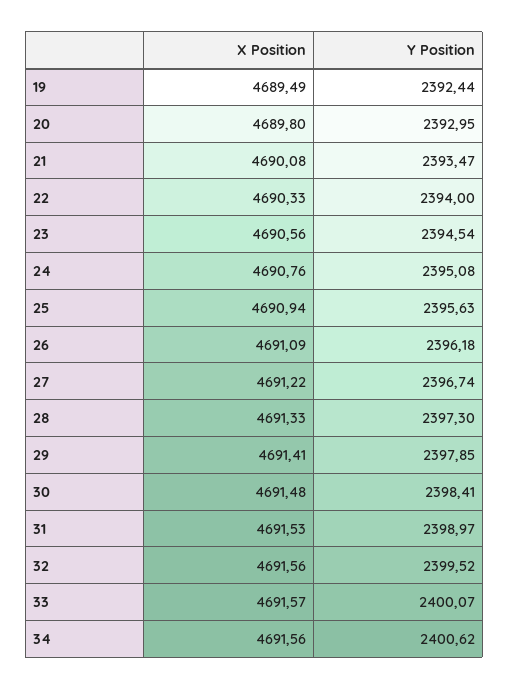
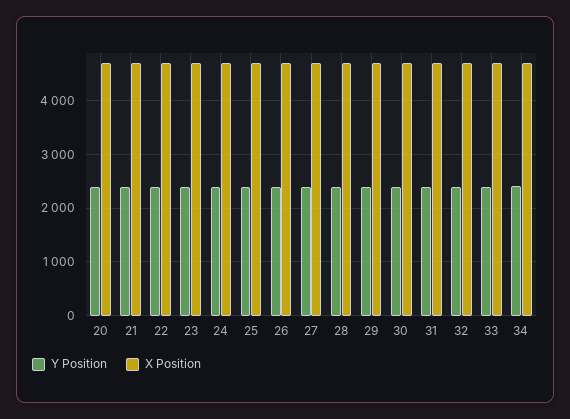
  {
    "X Position": {
-     "19": 4689.49,
      "20": 4689.8,
      "21": 4690.08,
      "22": 4690.33,
      "23": 4690.56,
      "24": 4690.76,
      "25": 4690.94,
      "26": 4691.09,
      "27": 4691.22,
      "28": 4691.33,
      "29": 4691.41,
      "30": 4691.48,
      "31": 4691.53,
      "32": 4691.56,
      "33": 4691.57,
      "34": 4691.56
    },
    "Y Position": {
-     "19": 2392.44,
      "20": 2392.95,
      "21": 2393.47,
      "22": 2394,
      "23": 2394.54,
      "24": 2395.08,
      "25": 2395.63,
      "26": 2396.18,
      "27": 2396.74,
      "28": 2397.3,
      "29": 2397.85,
      "30": 2398.41,
      "31": 2398.97,
      "32": 2399.52,
      "33": 2400.07,
      "34": 2400.62
    }
  }

